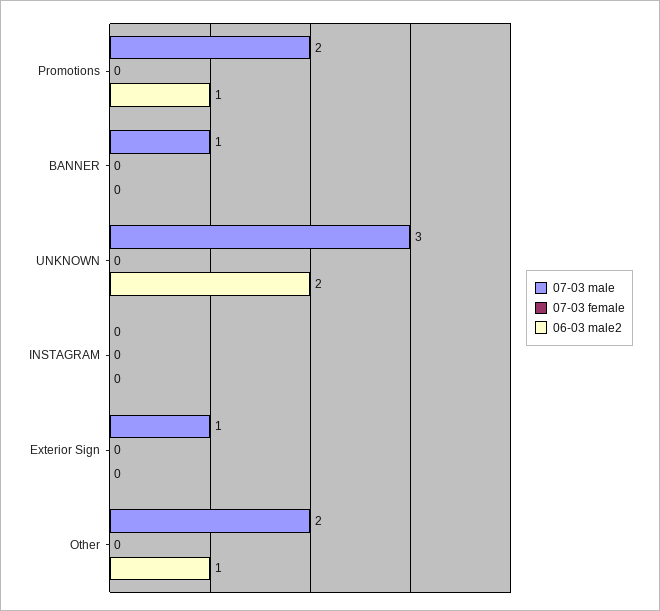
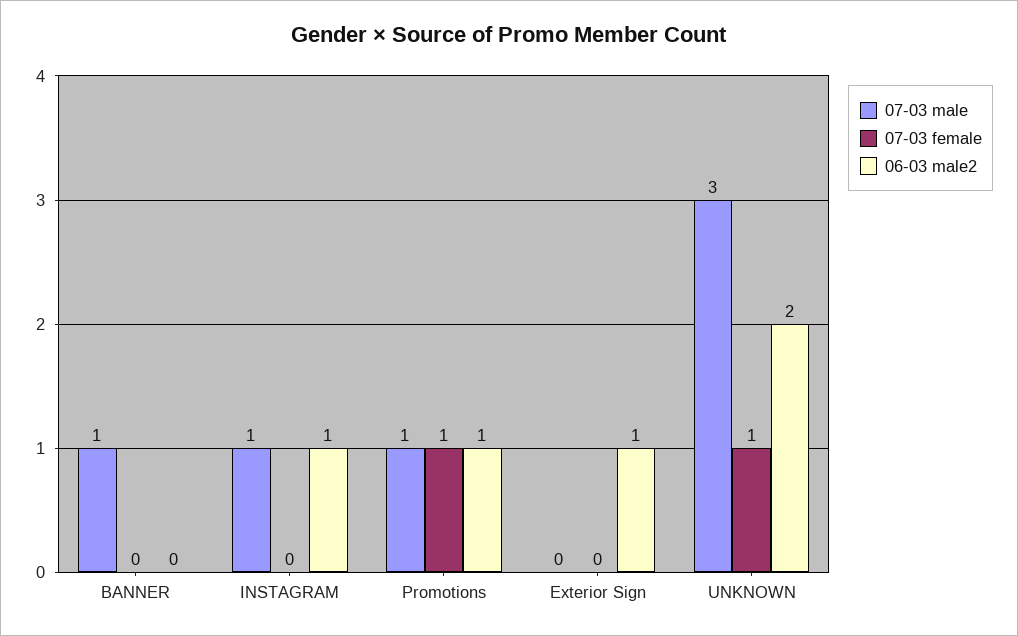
  {
    "07-03 male": {
-     "Promotions": 2,
+     "Promotions": 1,
      "BANNER": 1,
      "UNKNOWN": 3,
-     "INSTAGRAM": 0,
+     "INSTAGRAM": 1,
-     "Exterior Sign": 1,
+     "Exterior Sign": 0
-     "Other": 2
    },
    "07-03 female": {
-     "Promotions": 0,
+     "Promotions": 1,
      "BANNER": 0,
-     "UNKNOWN": 0,
+     "UNKNOWN": 1,
      "INSTAGRAM": 0,
-     "Exterior Sign": 0,
+     "Exterior Sign": 0
-     "Other": 0
    },
    "06-03 male2": {
      "Promotions": 1,
      "BANNER": 0,
      "UNKNOWN": 2,
-     "INSTAGRAM": 0,
+     "INSTAGRAM": 1,
-     "Exterior Sign": 0,
+     "Exterior Sign": 1
-     "Other": 1
    }
  }

